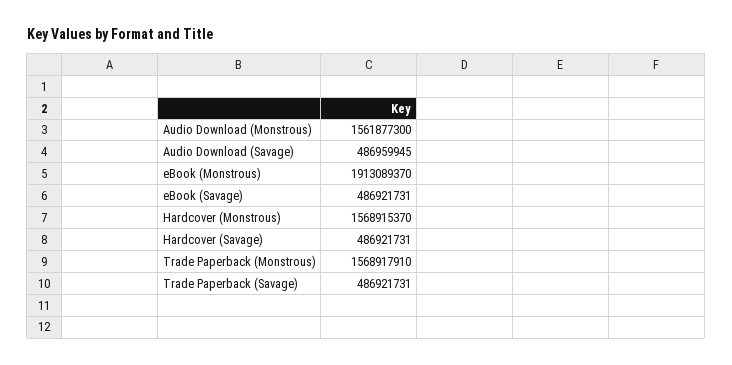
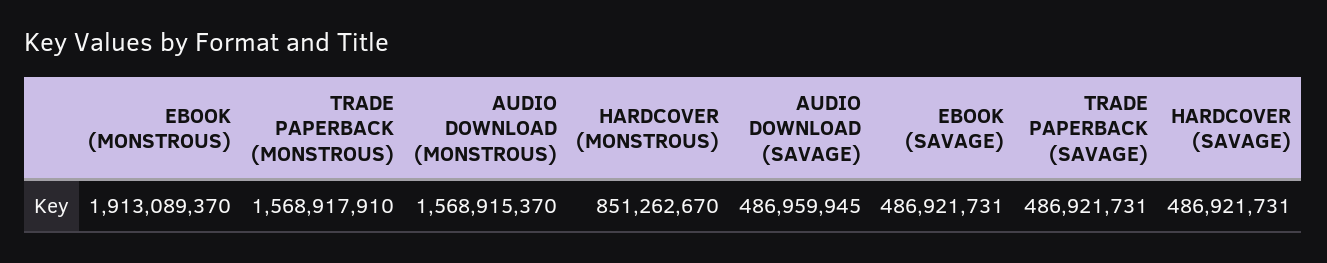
  {
-   "Audio Download (Monstrous)": 1561877300,
+   "Audio Download (Monstrous)": 1568915370,
    "Audio Download (Savage)": 486959945,
    "eBook (Monstrous)": 1913089370,
    "eBook (Savage)": 486921731,
-   "Hardcover (Monstrous)": 1568915370,
+   "Hardcover (Monstrous)": 851262670,
    "Hardcover (Savage)": 486921731,
    "Trade Paperback (Monstrous)": 1568917910,
    "Trade Paperback (Savage)": 486921731
  }

